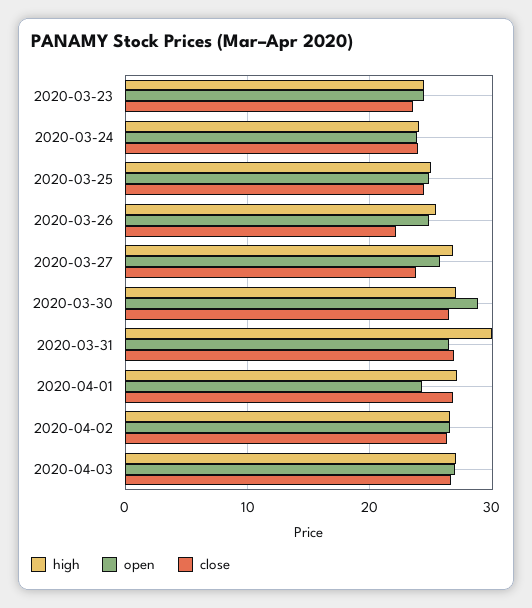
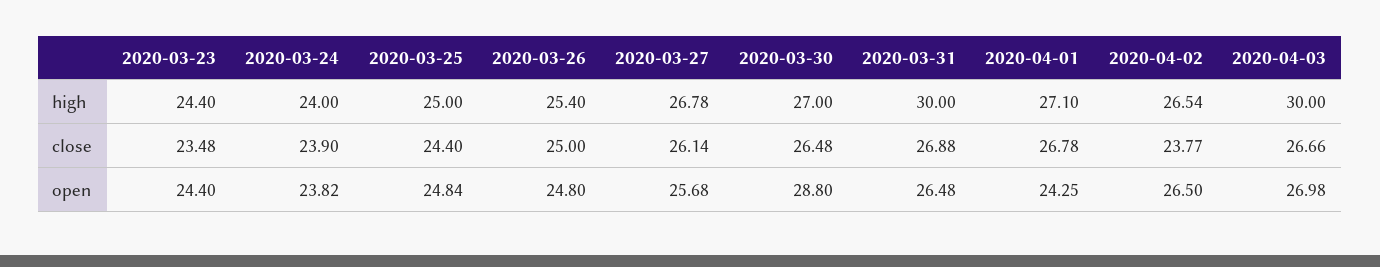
  {
    "high": {
      "2020-03-23": 24.4,
      "2020-03-24": 24,
      "2020-03-25": 25,
      "2020-03-26": 25.4,
      "2020-03-27": 26.78,
      "2020-03-30": 27,
      "2020-03-31": 30,
      "2020-04-01": 27.1,
      "2020-04-02": 26.54,
-     "2020-04-03": 27
+     "2020-04-03": 30
    },
    "open": {
      "2020-03-23": 24.4,
      "2020-03-24": 23.82,
      "2020-03-25": 24.84,
      "2020-03-26": 24.8,
      "2020-03-27": 25.68,
      "2020-03-30": 28.8,
      "2020-03-31": 26.48,
      "2020-04-01": 24.25,
      "2020-04-02": 26.5,
      "2020-04-03": 26.98
    },
    "close": {
      "2020-03-23": 23.48,
      "2020-03-24": 23.9,
      "2020-03-25": 24.4,
-     "2020-03-26": 22,
+     "2020-03-26": 25,
-     "2020-03-27": 24,
+     "2020-03-27": 26.14,
      "2020-03-30": 26.48,
      "2020-03-31": 26.88,
      "2020-04-01": 26.78,
-     "2020-04-02": 26,
+     "2020-04-02": 23.77,
      "2020-04-03": 26.66
    }
  }

